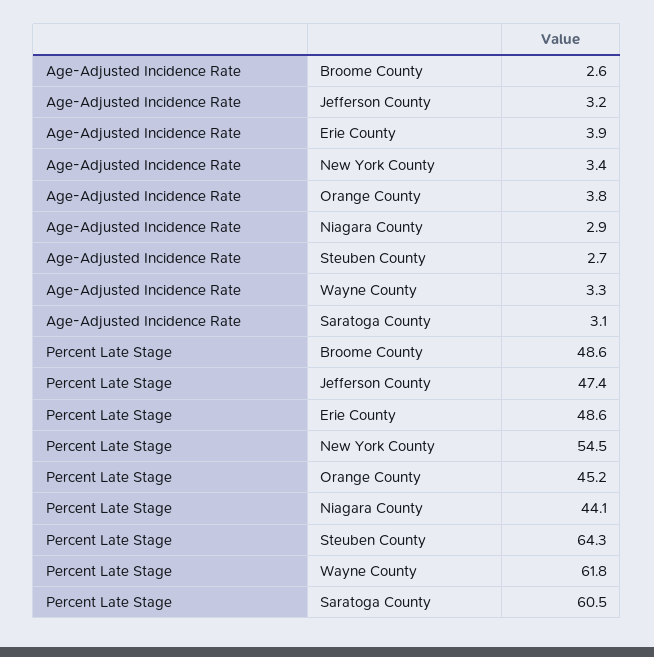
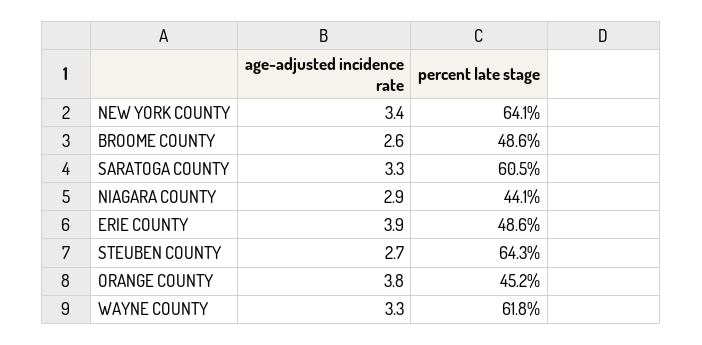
  {
    "Age-Adjusted Incidence Rate": {
      "Broome County": 2.6,
-     "Jefferson County": 3.2,
      "Erie County": 3.9,
      "New York County": 3.4,
      "Orange County": 3.8,
      "Niagara County": 2.9,
      "Steuben County": 2.7,
      "Wayne County": 3.3,
-     "Saratoga County": 3.1
+     "Saratoga County": 3.3
    },
    "Percent Late Stage": {
      "Broome County": 48.6,
-     "Jefferson County": 47.4,
      "Erie County": 48.6,
-     "New York County": 54.5,
+     "New York County": 64.1,
      "Orange County": 45.2,
      "Niagara County": 44.1,
      "Steuben County": 64.3,
      "Wayne County": 61.8,
      "Saratoga County": 60.5
    }
  }

